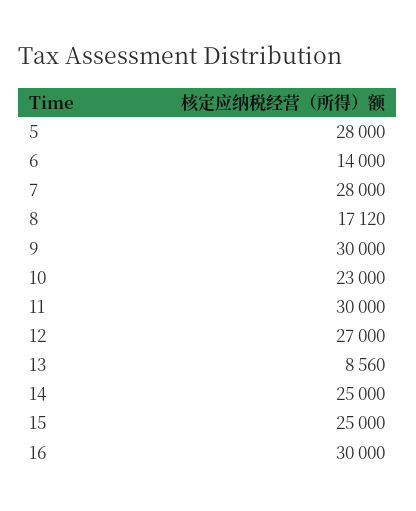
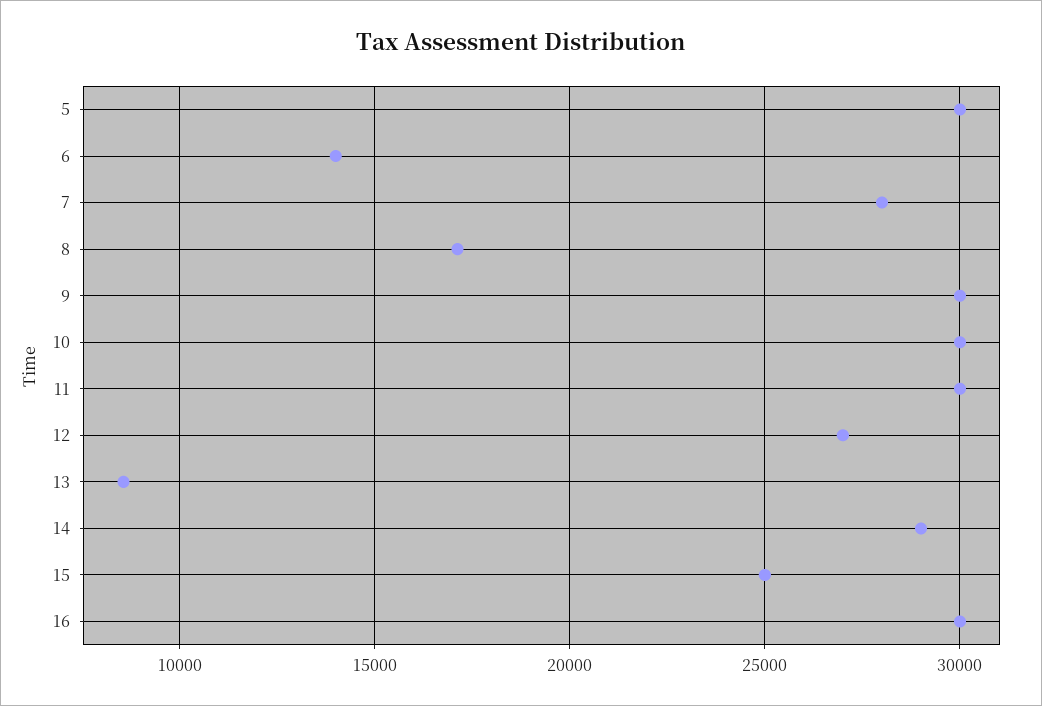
  {
-   "5": 28000,
+   "5": 30000,
    "6": 14000,
    "7": 28000,
    "8": 17120,
    "9": 30000,
-   "10": 23000,
+   "10": 30000,
    "11": 30000,
    "12": 27000,
    "13": 8560,
-   "14": 25000,
+   "14": 29000,
    "15": 25000,
    "16": 30000
  }

